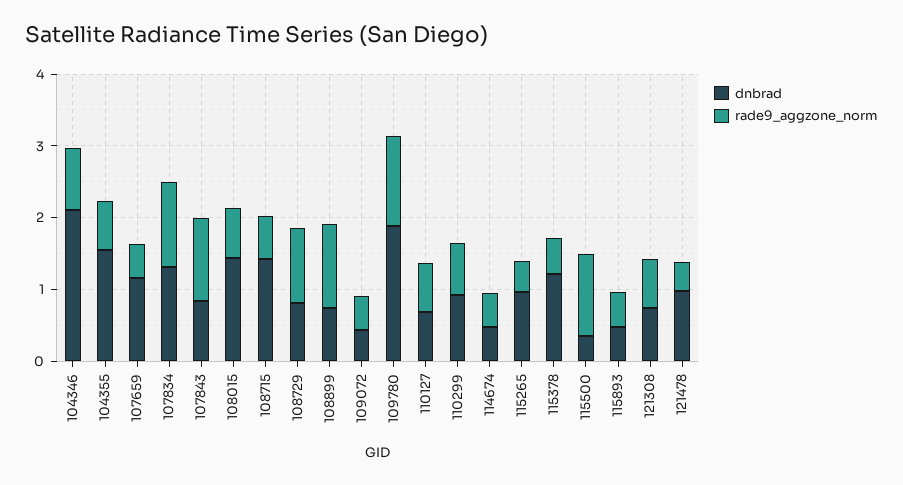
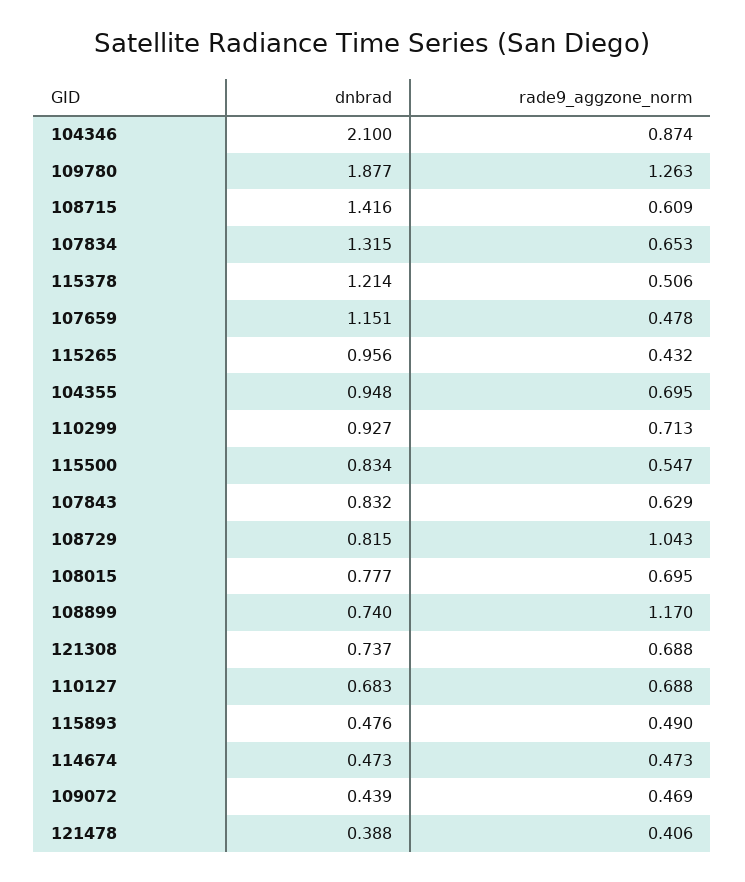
  {
    "dnbrad": {
      "104346": 2.1,
-     "104355": 1.6,
+     "104355": 0.948,
      "107659": 1.151,
      "107834": 1.315,
      "107843": 0.832,
-     "108015": 1.4,
+     "108015": 0.777,
      "108715": 1.416,
      "108729": 0.815,
      "108899": 0.74,
      "109072": 0.439,
      "109780": 1.877,
      "110127": 0.683,
      "110299": 0.927,
      "114674": 0.473,
      "115265": 0.956,
      "115378": 1.214,
-     "115500": 0.4,
+     "115500": 0.834,
      "115893": 0.476,
      "121308": 0.737,
-     "121478": 1
+     "121478": 0.388
    },
    "rade9_aggzone_norm": {
      "104346": 0.874,
      "104355": 0.695,
      "107659": 0.478,
-     "107834": 1.2,
+     "107834": 0.653,
-     "107843": 1.2,
+     "107843": 0.629,
      "108015": 0.695,
      "108715": 0.609,
      "108729": 1.043,
      "108899": 1.17,
      "109072": 0.469,
      "109780": 1.263,
      "110127": 0.688,
      "110299": 0.713,
      "114674": 0.473,
      "115265": 0.432,
      "115378": 0.506,
-     "115500": 1.2,
+     "115500": 0.547,
      "115893": 0.49,
      "121308": 0.688,
      "121478": 0.406
    }
  }

